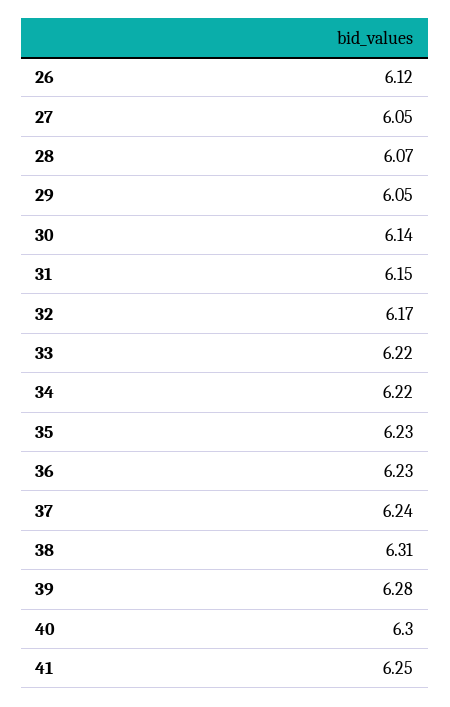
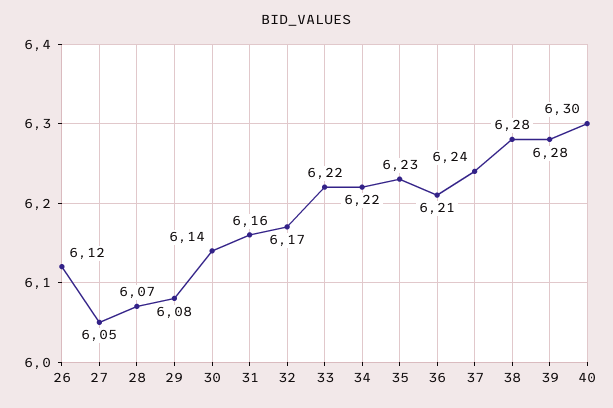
  {
    "26": 6.12,
    "27": 6.05,
    "28": 6.07,
-   "29": 6.05,
+   "29": 6.08,
    "30": 6.14,
-   "31": 6.15,
+   "31": 6.16,
    "32": 6.17,
    "33": 6.22,
    "34": 6.22,
    "35": 6.23,
-   "36": 6.23,
+   "36": 6.21,
    "37": 6.24,
-   "38": 6.31,
+   "38": 6.28,
    "39": 6.28,
-   "40": 6.3,
+   "40": 6.3
-   "41": 6.25
  }

